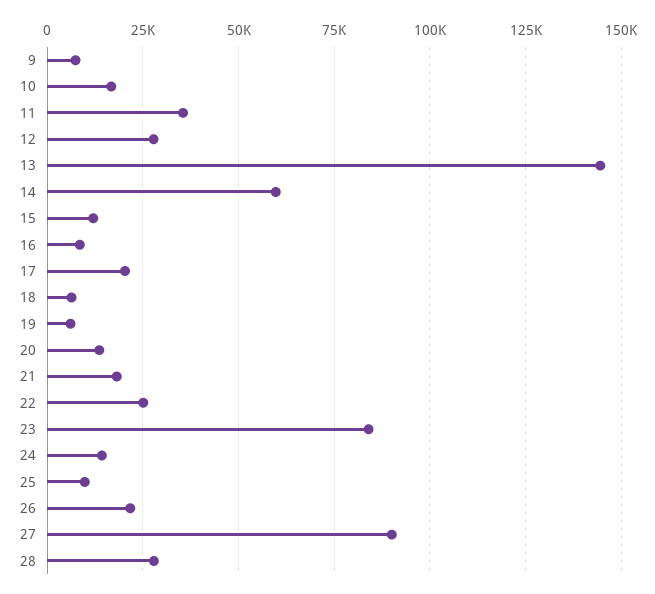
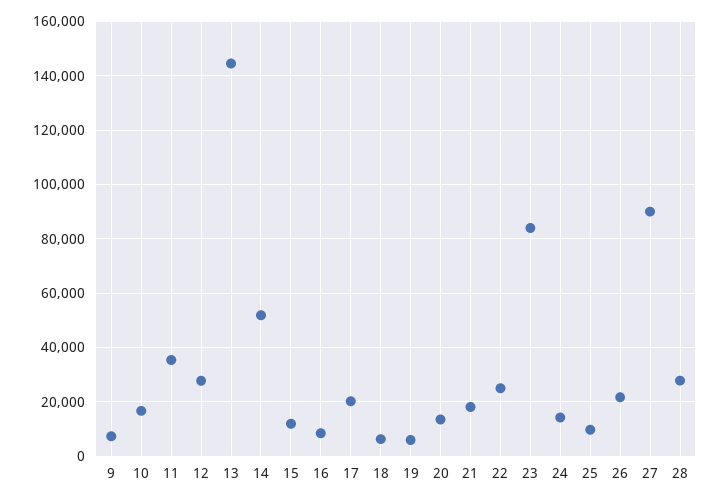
  {
    "9": 7500,
    "10": 17500,
    "11": 35000,
    "12": 27500,
    "13": 145000,
-   "14": 60000,
+   "14": 52500,
    "15": 12500,
    "16": 7500,
    "17": 20000,
    "18": 7500,
    "19": 5000,
    "20": 12500,
    "21": 17500,
    "22": 25000,
    "23": 85000,
    "24": 15000,
    "25": 10000,
    "26": 22500,
    "27": 90000,
    "28": 27500
  }

